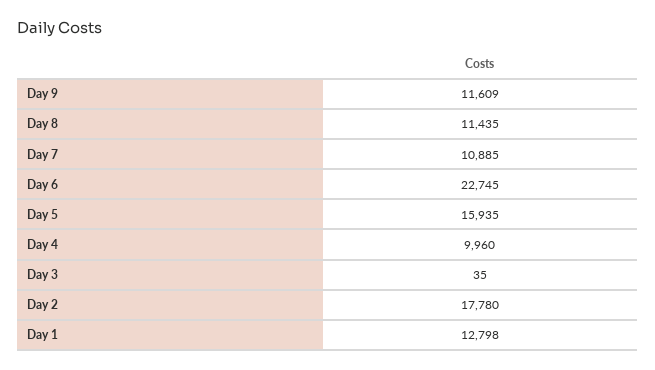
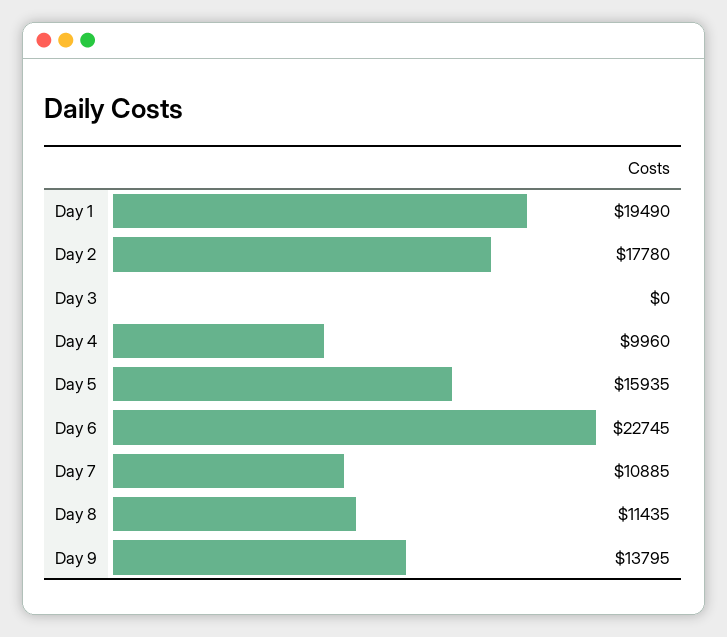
  {
-   "Day 9": 11609,
+   "Day 9": 13795,
    "Day 8": 11435,
    "Day 7": 10885,
    "Day 6": 22745,
    "Day 5": 15935,
    "Day 4": 9960,
-   "Day 3": 35,
+   "Day 3": 0,
    "Day 2": 17780,
-   "Day 1": 12798
+   "Day 1": 19490
  }

